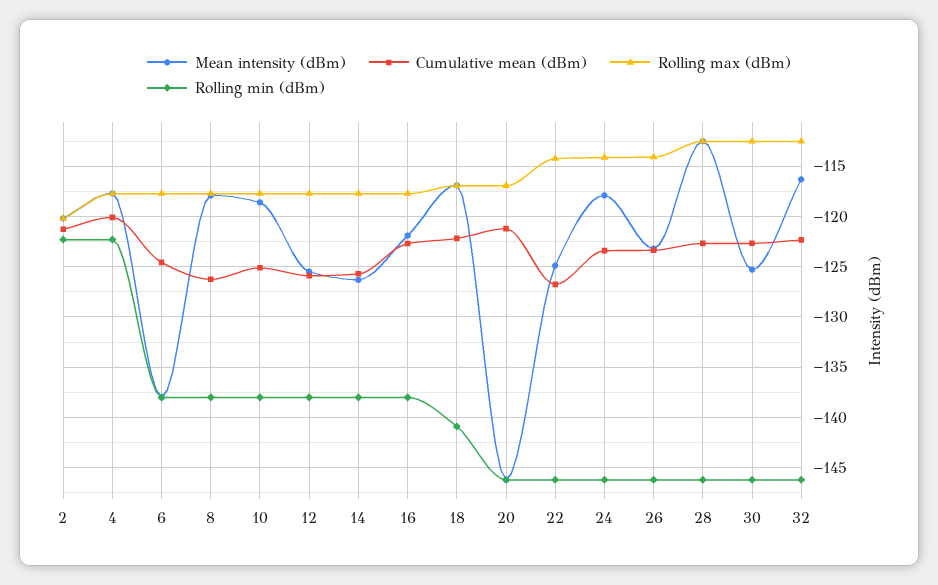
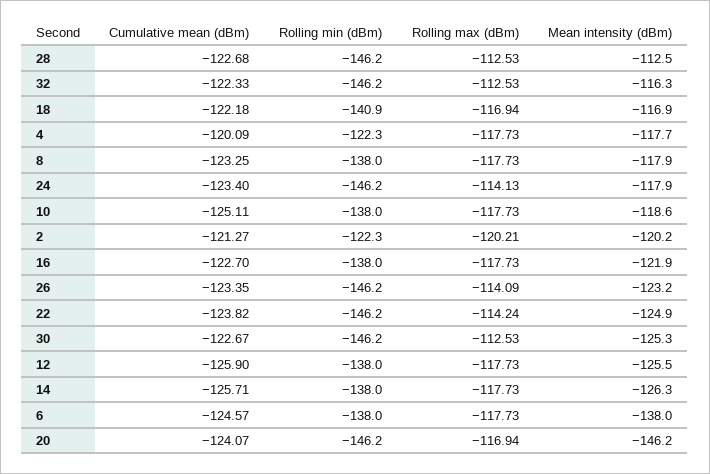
  {
    "Mean intensity (dBm)": {
      "2": -120.2,
      "4": -117.7,
      "6": -138,
      "8": -117.9,
      "10": -118.6,
      "12": -125.5,
      "14": -126.3,
      "16": -121.9,
      "18": -116.9,
      "20": -146.2,
      "22": -124.9,
      "24": -117.9,
      "26": -123.2,
      "28": -112.5,
      "30": -125.3,
      "32": -116.3
    },
    "Cumulative mean (dBm)": {
      "2": -121.27,
      "4": -120.09,
      "6": -124.57,
-     "8": -126,
+     "8": -123.25,
      "10": -125.11,
      "12": -125.9,
      "14": -125.71,
      "16": -122.7,
      "18": -122.18,
-     "20": -121,
+     "20": -124.07,
-     "22": -127,
+     "22": -123.82,
      "24": -123.4,
      "26": -123.35,
      "28": -122.68,
      "30": -122.67,
      "32": -122.33
    },
    "Rolling max (dBm)": {
      "2": -120.21,
      "4": -117.73,
      "6": -117.73,
      "8": -117.73,
      "10": -117.73,
      "12": -117.73,
      "14": -117.73,
      "16": -117.73,
      "18": -116.94,
      "20": -116.94,
      "22": -114.24,
      "24": -114.13,
      "26": -114.09,
      "28": -112.53,
      "30": -112.53,
      "32": -112.53
    },
    "Rolling min (dBm)": {
      "2": -122.3,
      "4": -122.3,
      "6": -138,
      "8": -138,
      "10": -138,
      "12": -138,
      "14": -138,
      "16": -138,
      "18": -140.9,
      "20": -146.2,
      "22": -146.2,
      "24": -146.2,
      "26": -146.2,
      "28": -146.2,
      "30": -146.2,
      "32": -146.2
    }
  }

